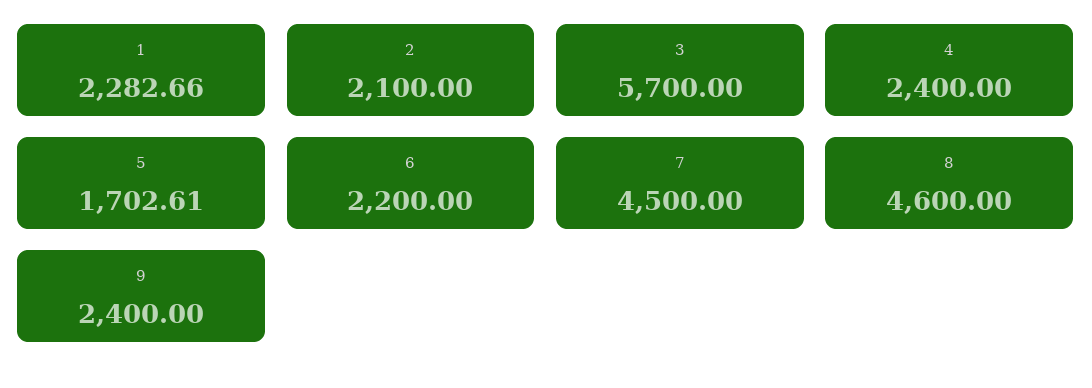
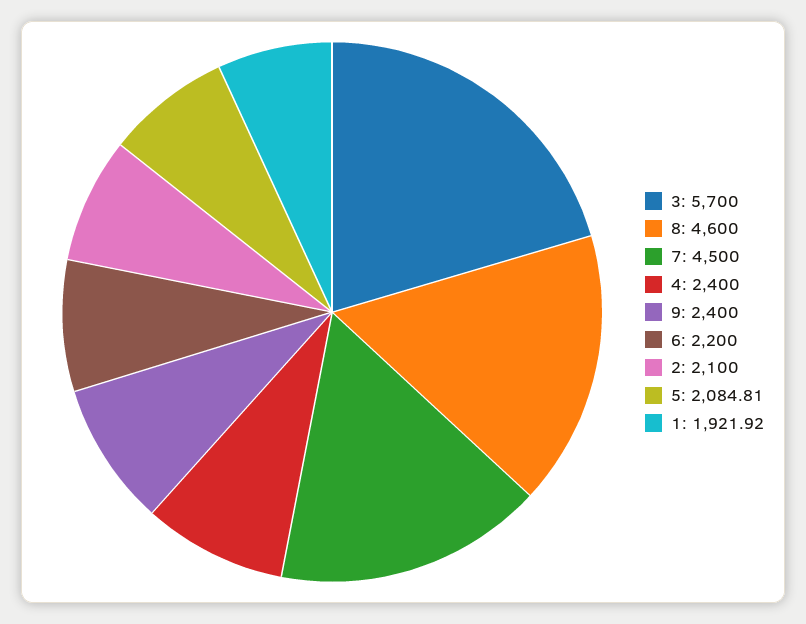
  {
-   "1": 2282.66,
+   "1": 1921.92,
    "2": 2100,
    "3": 5700,
    "4": 2400,
-   "5": 1702.61,
+   "5": 2084.81,
    "6": 2200,
    "7": 4500,
    "8": 4600,
    "9": 2400
  }

